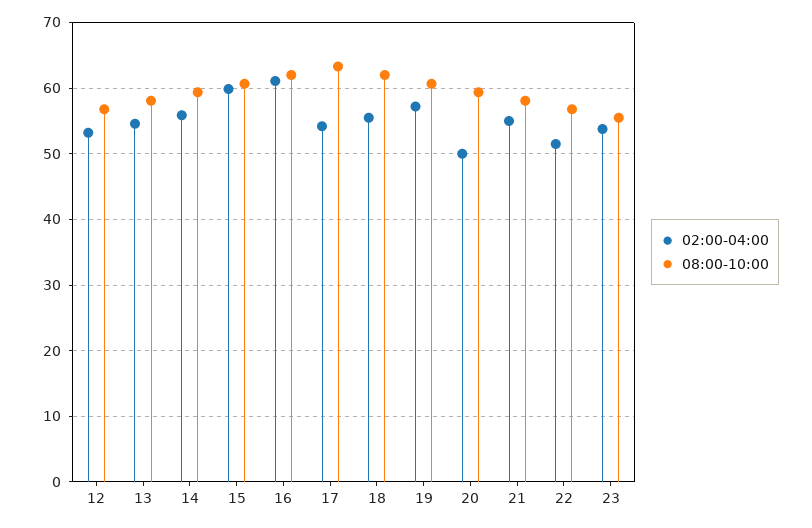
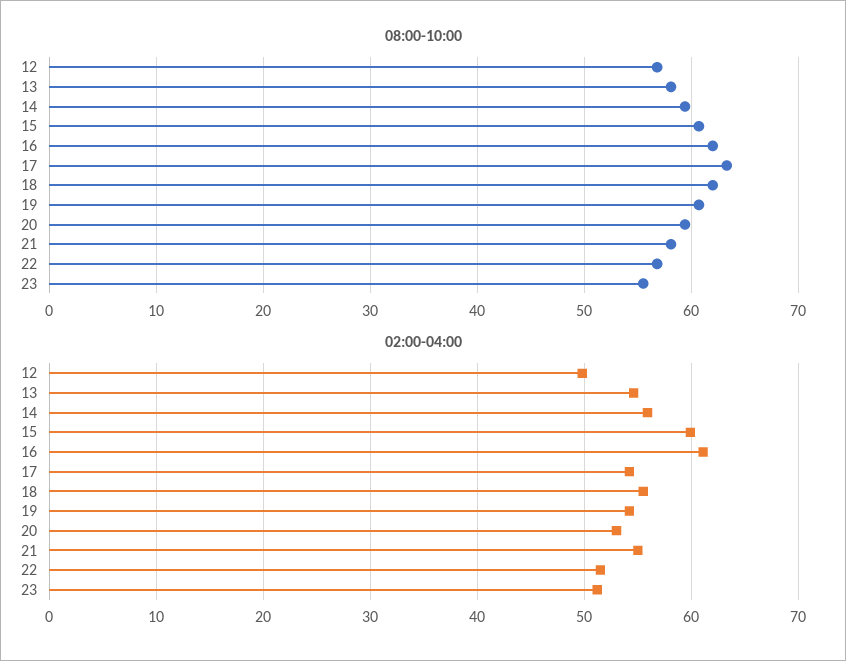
  {
    "02:00-04:00": {
-     "12": 53,
+     "12": 50,
      "13": 55,
      "14": 56,
      "15": 60,
      "16": 61,
      "17": 54,
      "18": 56,
-     "19": 57,
+     "19": 54,
-     "20": 50,
+     "20": 53,
      "21": 55,
      "22": 52,
-     "23": 54
+     "23": 51
    },
    "08:00-10:00": {
      "12": 57,
      "13": 58,
      "14": 59,
      "15": 61,
      "16": 62,
      "17": 63,
      "18": 62,
      "19": 61,
      "20": 59,
      "21": 58,
      "22": 57,
      "23": 56
    }
  }

